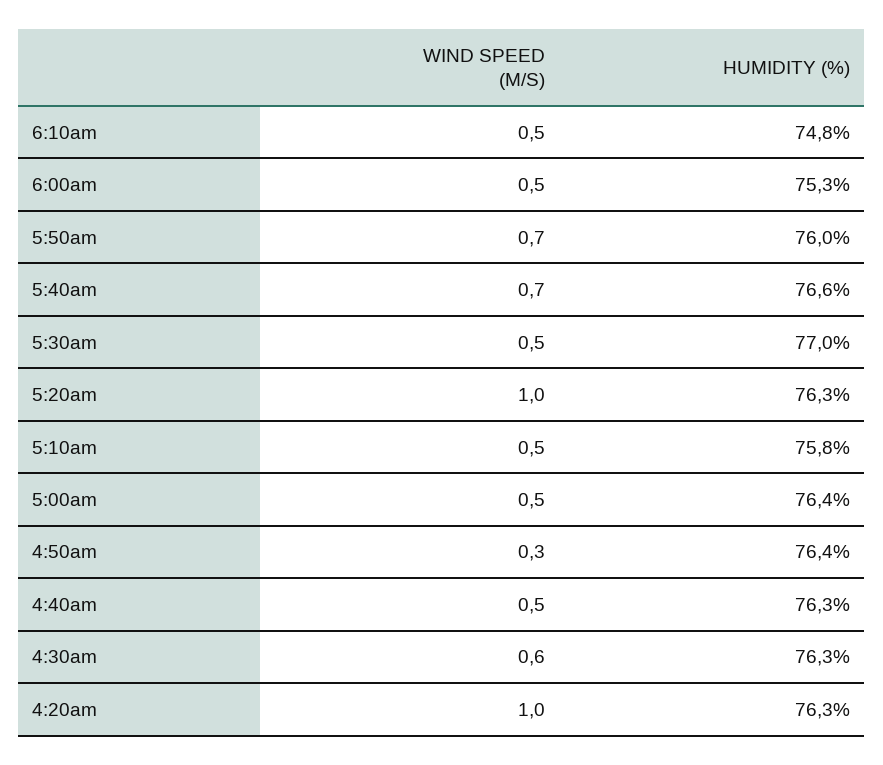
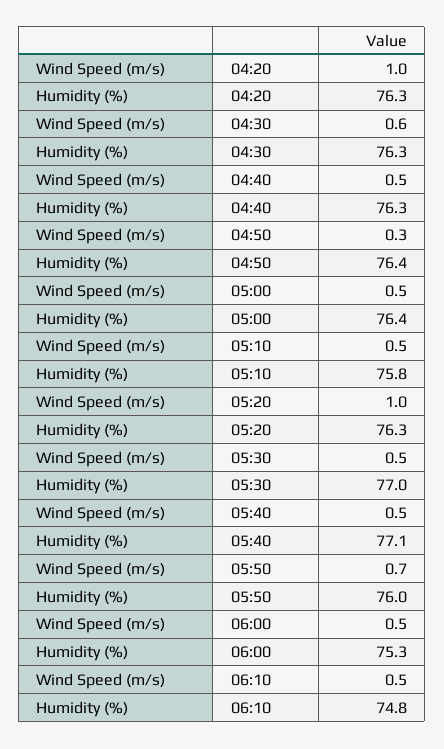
  {
    "WIND SPEED (M/S)": {
      "6:10am": 0.5,
      "6:00am": 0.5,
      "5:50am": 0.7,
-     "5:40am": 0.7,
+     "5:40am": 0.5,
      "5:30am": 0.5,
      "5:20am": 1,
      "5:10am": 0.5,
      "5:00am": 0.5,
      "4:50am": 0.3,
      "4:40am": 0.5,
      "4:30am": 0.6,
      "4:20am": 1
    },
    "HUMIDITY (%)": {
      "6:10am": 74.8,
      "6:00am": 75.3,
      "5:50am": 76,
-     "5:40am": 76.6,
+     "5:40am": 77.1,
      "5:30am": 77,
      "5:20am": 76.3,
      "5:10am": 75.8,
      "5:00am": 76.4,
      "4:50am": 76.4,
      "4:40am": 76.3,
      "4:30am": 76.3,
      "4:20am": 76.3
    }
  }

